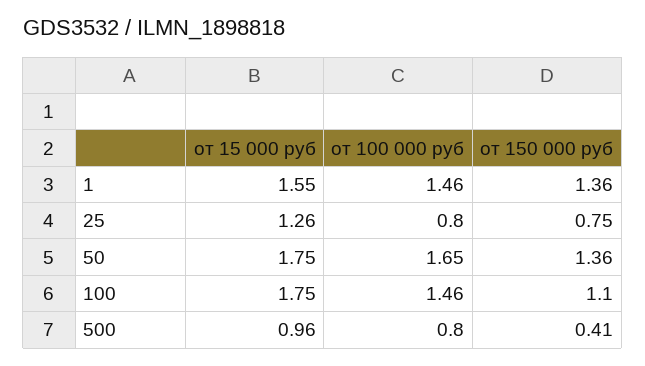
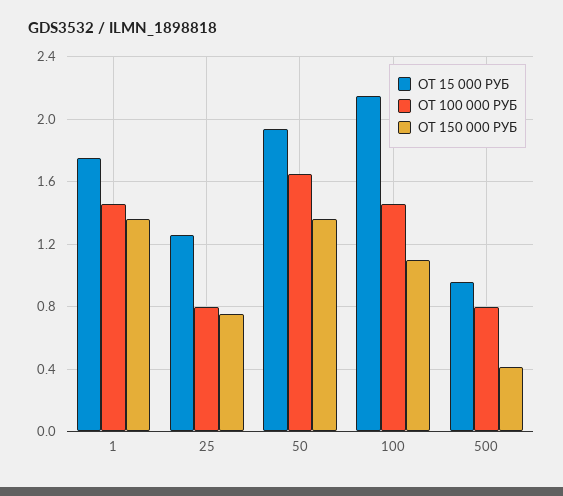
  {
    "от 15 000 руб": {
-     "1": 1.55,
+     "1": 1.75,
      "25": 1.26,
-     "50": 1.75,
+     "50": 1.95,
-     "100": 1.75,
+     "100": 2.15,
      "500": 0.96
    },
    "от 100 000 руб": {
      "1": 1.46,
      "25": 0.8,
      "50": 1.65,
      "100": 1.46,
      "500": 0.8
    },
    "от 150 000 руб": {
      "1": 1.36,
      "25": 0.75,
      "50": 1.36,
      "100": 1.1,
      "500": 0.41
    }
  }

